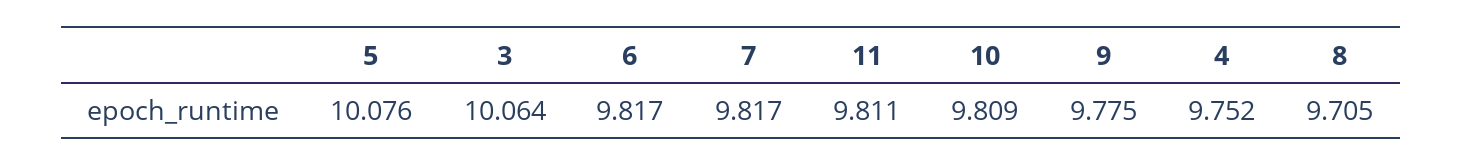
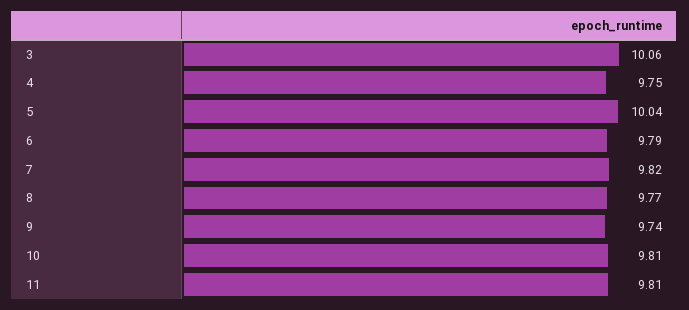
  {
-   "5": 10.076,
+   "5": 10.04,
    "3": 10.064,
-   "6": 9.817,
+   "6": 9.79,
    "7": 9.817,
    "11": 9.811,
    "10": 9.809,
-   "9": 9.775,
+   "9": 9.74,
    "4": 9.752,
-   "8": 9.705
+   "8": 9.77
  }

